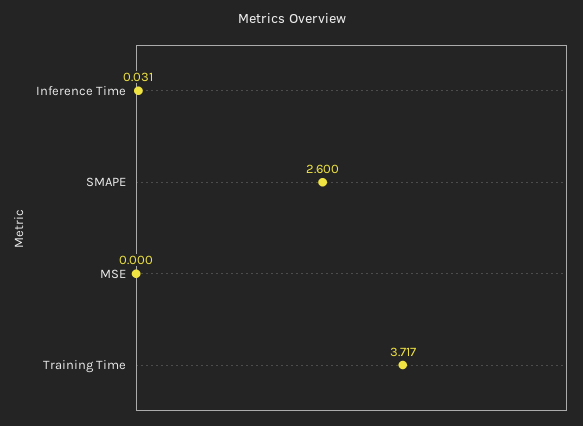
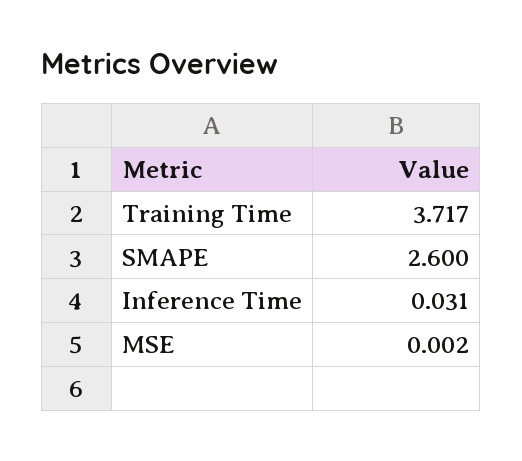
  {
    "Inference Time": 0.031,
    "SMAPE": 2.6,
-   "MSE": 0,
+   "MSE": 0.002,
    "Training Time": 3.717
  }

